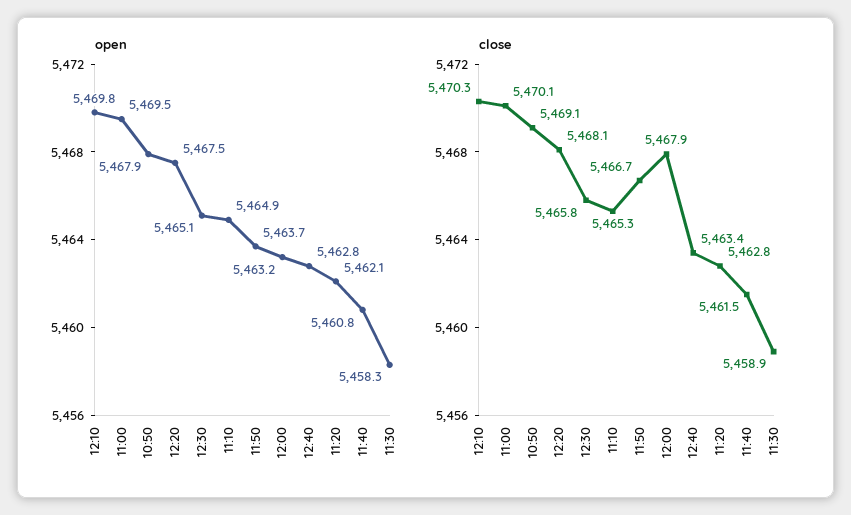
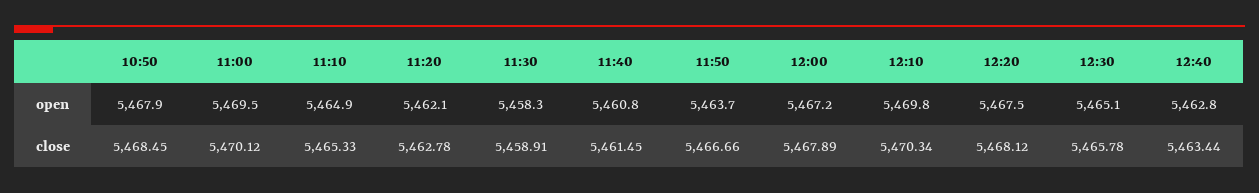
  {
    "open": {
      "12:10": 5469.8,
      "11:00": 5469.5,
      "10:50": 5467.9,
      "12:20": 5467.5,
      "12:30": 5465.1,
      "11:10": 5464.9,
      "11:50": 5463.7,
-     "12:00": 5463.2,
+     "12:00": 5467.2,
      "12:40": 5462.8,
      "11:20": 5462.1,
      "11:40": 5460.8,
      "11:30": 5458.3
    },
    "close": {
      "12:10": 5470.34,
      "11:00": 5470.12,
-     "10:50": 5469.1,
+     "10:50": 5468.45,
      "12:20": 5468.12,
      "12:30": 5465.78,
      "11:10": 5465.33,
      "11:50": 5466.66,
      "12:00": 5467.89,
      "12:40": 5463.44,
      "11:20": 5462.78,
      "11:40": 5461.45,
      "11:30": 5458.91
    }
  }

